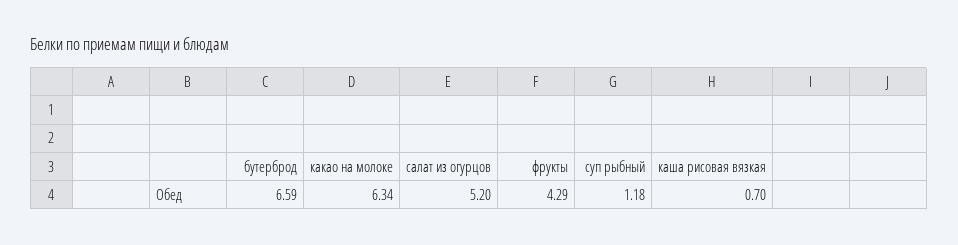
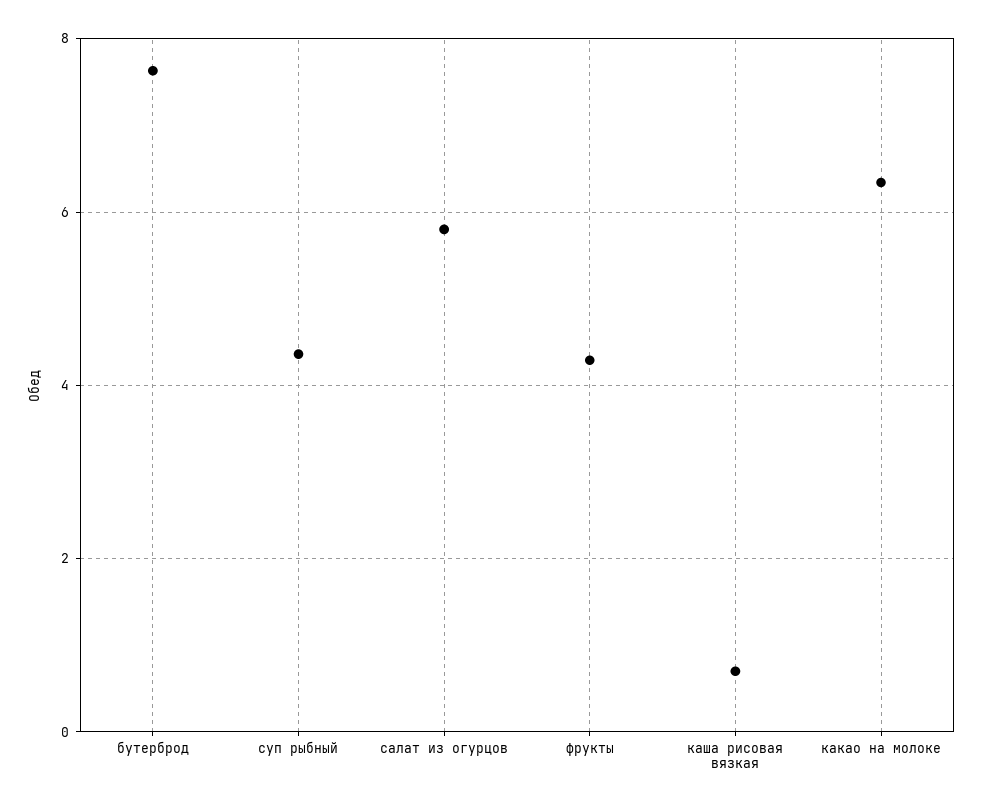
  {
-   "бутерброд": 6.59,
+   "бутерброд": 7.6,
    "какао на молоке": 6.34,
-   "салат из огурцов": 5.2,
+   "салат из огурцов": 5.8,
    "фрукты": 4.29,
-   "суп рыбный": 1.18,
+   "суп рыбный": 4.4,
    "каша рисовая вязкая": 0.7
  }

